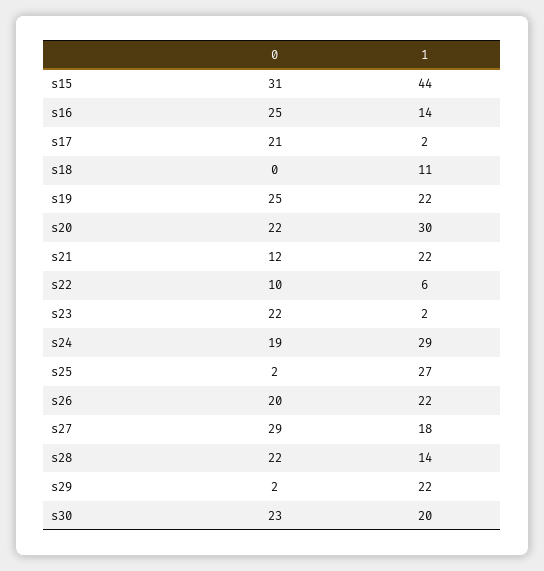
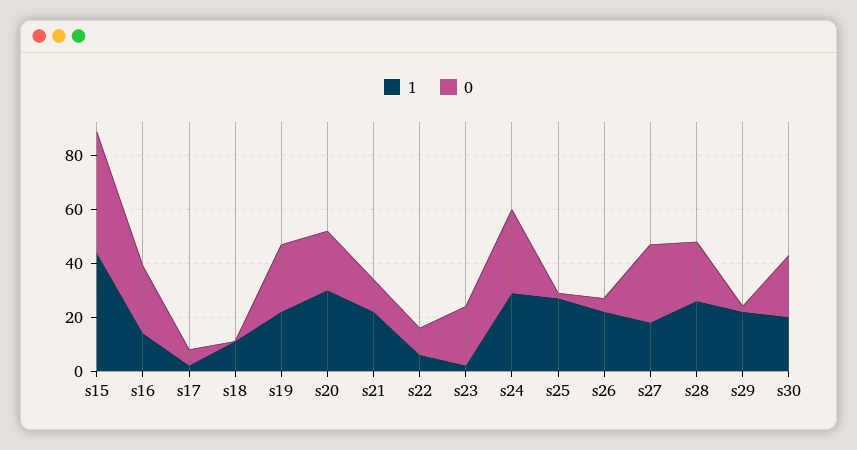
  {
    "0": {
-     "s15": 31,
+     "s15": 45,
      "s16": 25,
-     "s17": 21,
+     "s17": 5,
      "s18": 0,
      "s19": 25,
      "s20": 22,
      "s21": 12,
      "s22": 10,
      "s23": 22,
-     "s24": 19,
+     "s24": 30,
      "s25": 2,
-     "s26": 20,
+     "s26": 5,
      "s27": 29,
      "s28": 22,
      "s29": 2,
      "s30": 23
    },
    "1": {
      "s15": 44,
      "s16": 14,
      "s17": 2,
      "s18": 11,
      "s19": 22,
      "s20": 30,
      "s21": 22,
      "s22": 6,
      "s23": 2,
      "s24": 29,
      "s25": 27,
      "s26": 22,
      "s27": 18,
-     "s28": 14,
+     "s28": 25,
      "s29": 22,
      "s30": 20
    }
  }

